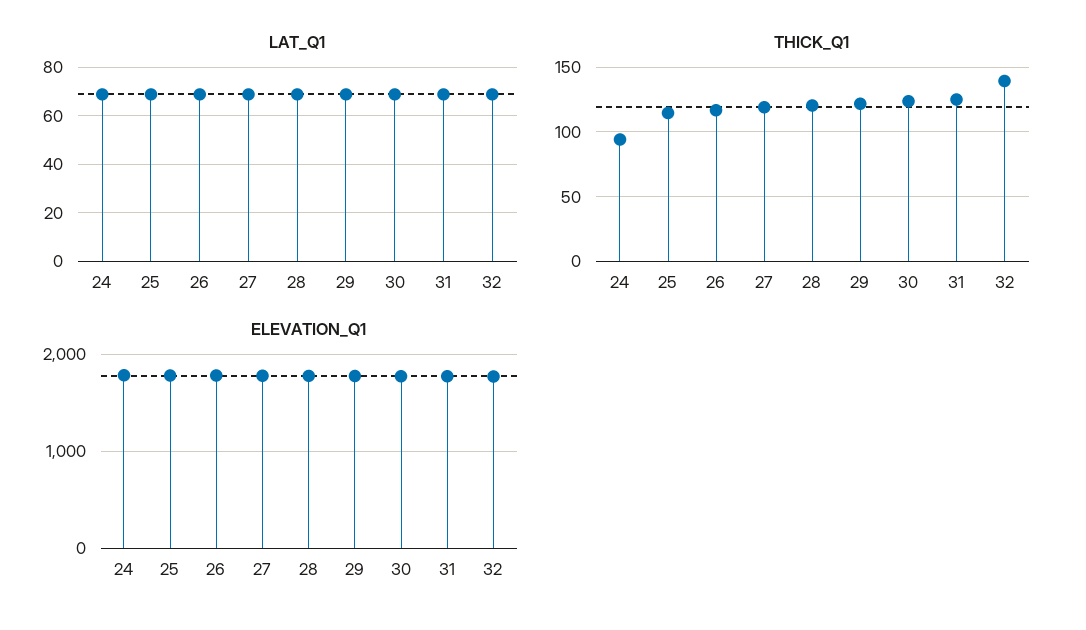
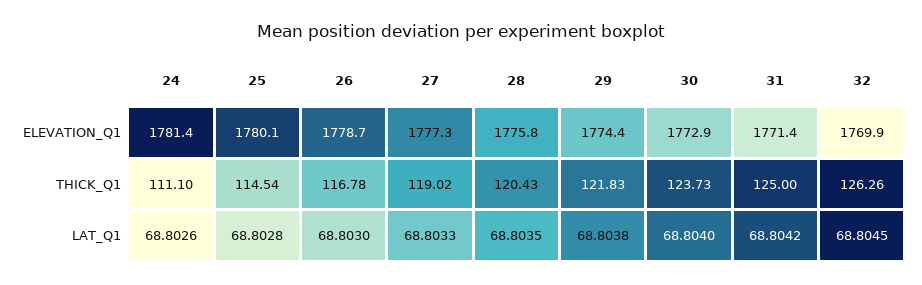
  {
    "LAT_Q1": {
      "24": 68.8026,
      "25": 68.8028,
      "26": 68.803,
      "27": 68.8033,
      "28": 68.8035,
      "29": 68.8038,
      "30": 68.804,
      "31": 68.8042,
      "32": 68.8045
    },
    "THICK_Q1": {
-     "24": 95,
+     "24": 111.1,
      "25": 114.54,
      "26": 116.78,
      "27": 119.02,
      "28": 120.43,
      "29": 121.83,
      "30": 123.73,
      "31": 125,
-     "32": 140
+     "32": 126.26
    },
    "ELEVATION_Q1": {
      "24": 1781.4,
      "25": 1780.1,
      "26": 1778.7,
      "27": 1777.3,
      "28": 1775.8,
      "29": 1774.4,
      "30": 1772.9,
      "31": 1771.4,
      "32": 1769.9
    }
  }

